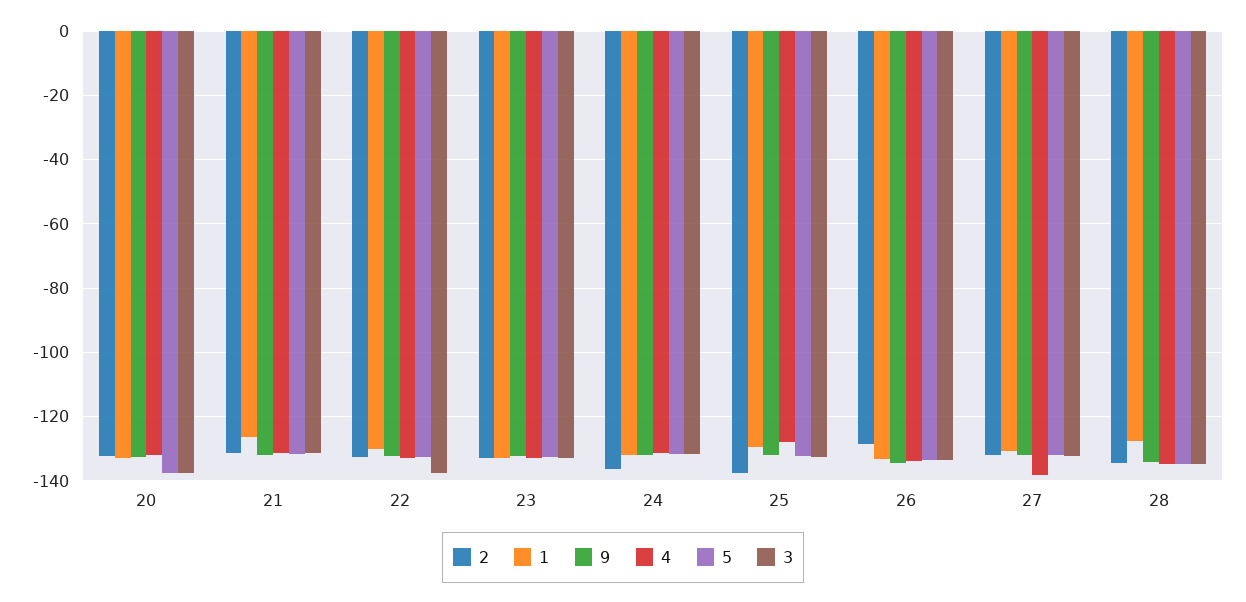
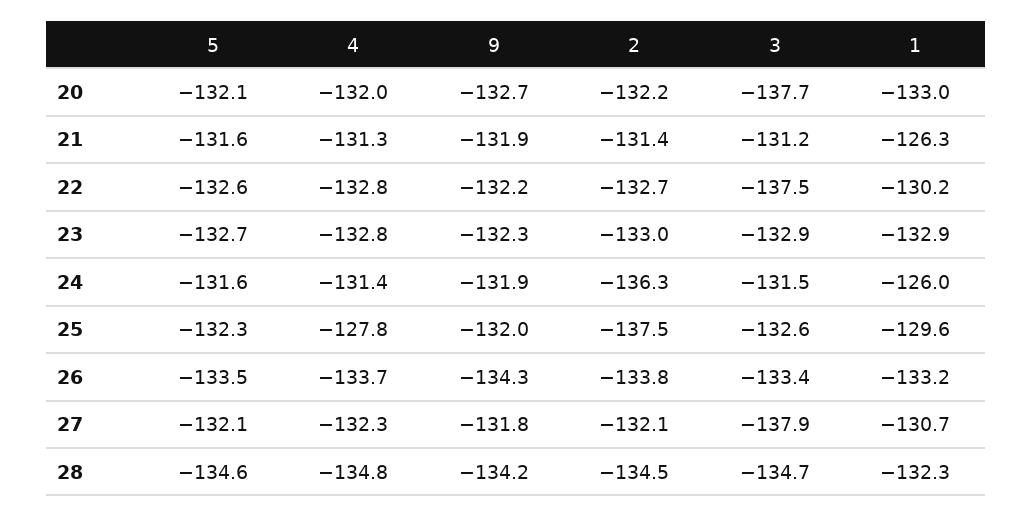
  {
    "2": {
      "20": -132.2,
      "21": -131.4,
      "22": -132.7,
      "23": -133,
      "24": -136.3,
      "25": -137.5,
-     "26": -128,
+     "26": -133.8,
      "27": -132.1,
      "28": -134.5
    },
    "1": {
      "20": -133,
      "21": -126.3,
      "22": -130.2,
      "23": -132.9,
-     "24": -132,
+     "24": -126,
      "25": -129.6,
      "26": -133.2,
      "27": -130.7,
-     "28": -128
+     "28": -132.3
    },
    "9": {
      "20": -132.7,
      "21": -131.9,
      "22": -132.2,
      "23": -132.3,
      "24": -131.9,
      "25": -132,
      "26": -134.3,
      "27": -131.8,
      "28": -134.2
    },
    "4": {
      "20": -132,
      "21": -131.3,
      "22": -132.8,
      "23": -132.8,
      "24": -131.4,
      "25": -127.8,
      "26": -133.7,
-     "27": -138,
+     "27": -132.3,
      "28": -134.8
    },
    "5": {
-     "20": -138,
+     "20": -132.1,
      "21": -131.6,
      "22": -132.6,
      "23": -132.7,
      "24": -131.6,
      "25": -132.3,
      "26": -133.5,
      "27": -132.1,
      "28": -134.6
    },
    "3": {
      "20": -137.7,
      "21": -131.2,
      "22": -137.5,
      "23": -132.9,
      "24": -131.5,
      "25": -132.6,
      "26": -133.4,
-     "27": -132,
+     "27": -137.9,
      "28": -134.7
    }
  }

